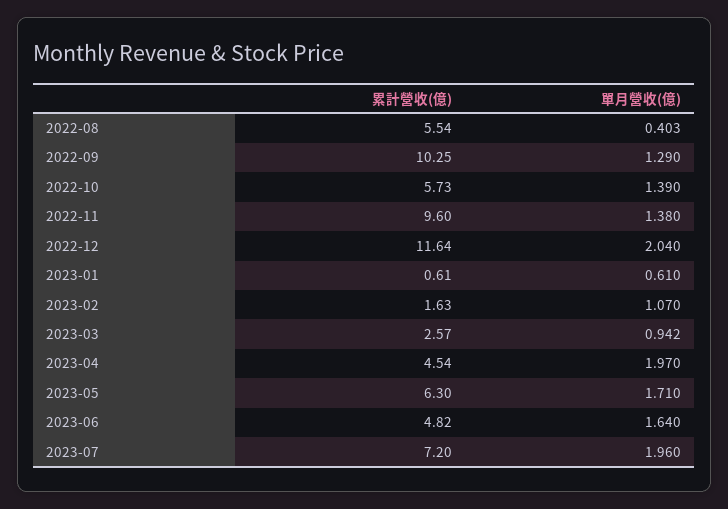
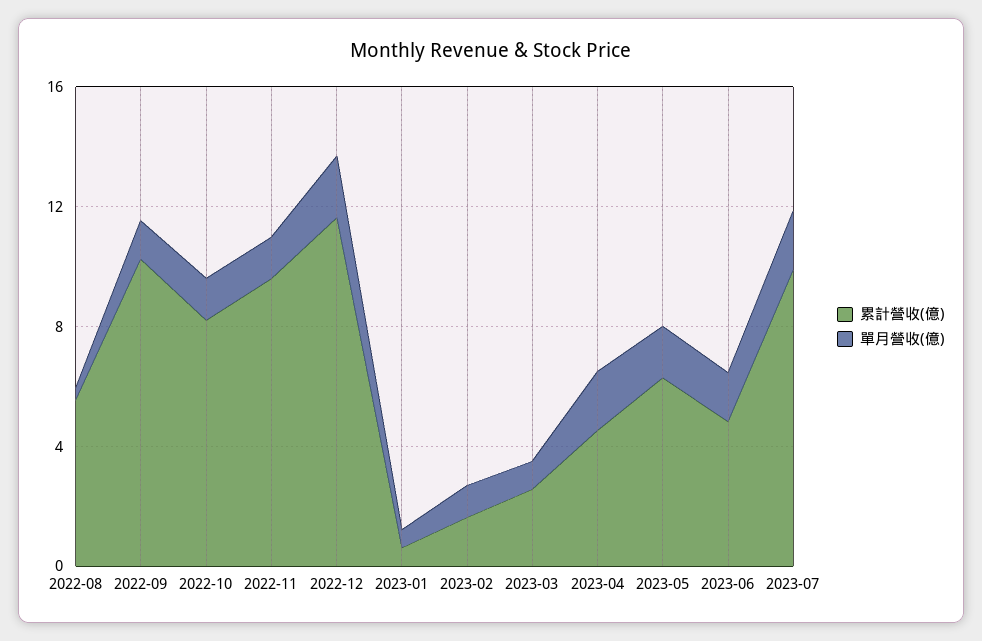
  {
    "累計營收(億)": {
      "2022-08": 5.54,
      "2022-09": 10.25,
-     "2022-10": 5.73,
+     "2022-10": 8,
      "2022-11": 9.6,
      "2022-12": 11.64,
      "2023-01": 0.61,
      "2023-02": 1.63,
      "2023-03": 2.57,
      "2023-04": 4.54,
      "2023-05": 6.3,
      "2023-06": 4.82,
-     "2023-07": 7.2
+     "2023-07": 10
    },
    "單月營收(億)": {
      "2022-08": 0.403,
      "2022-09": 1.29,
      "2022-10": 1.39,
      "2022-11": 1.38,
      "2022-12": 2.04,
      "2023-01": 0.61,
      "2023-02": 1.07,
      "2023-03": 0.942,
      "2023-04": 1.97,
      "2023-05": 1.71,
      "2023-06": 1.64,
      "2023-07": 1.96
    }
  }

